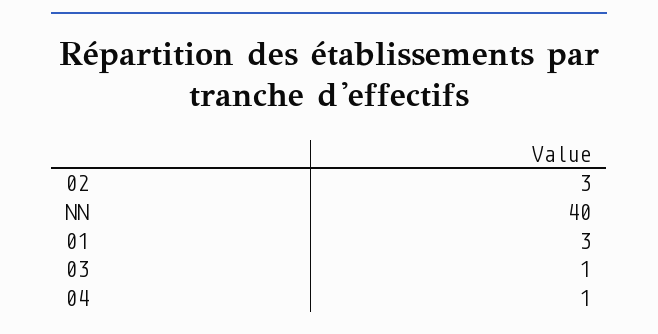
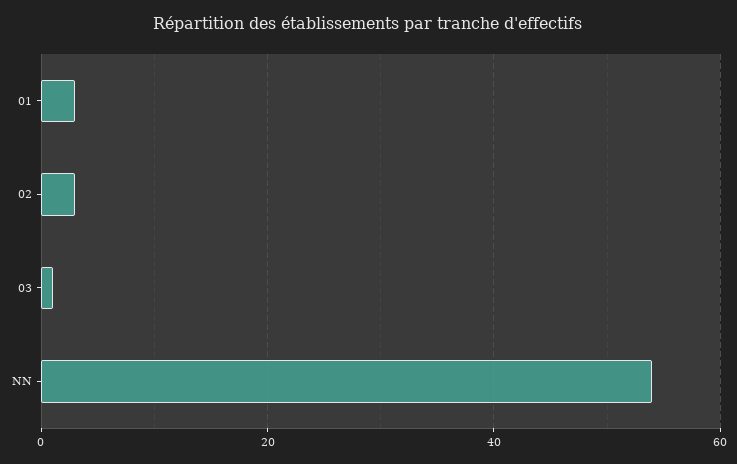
  {
    "02": 3,
-   "NN": 40,
+   "NN": 55,
    "01": 3,
-   "03": 1,
+   "03": 1
-   "04": 1
  }

